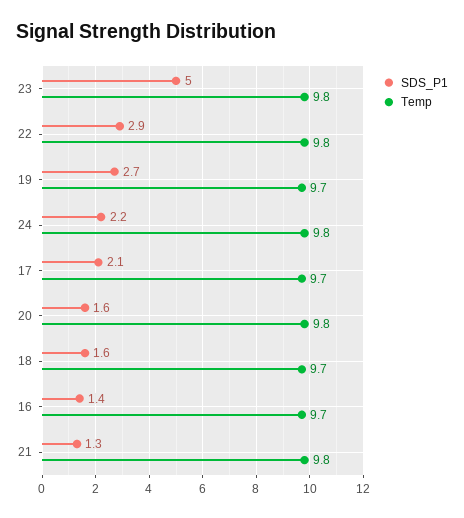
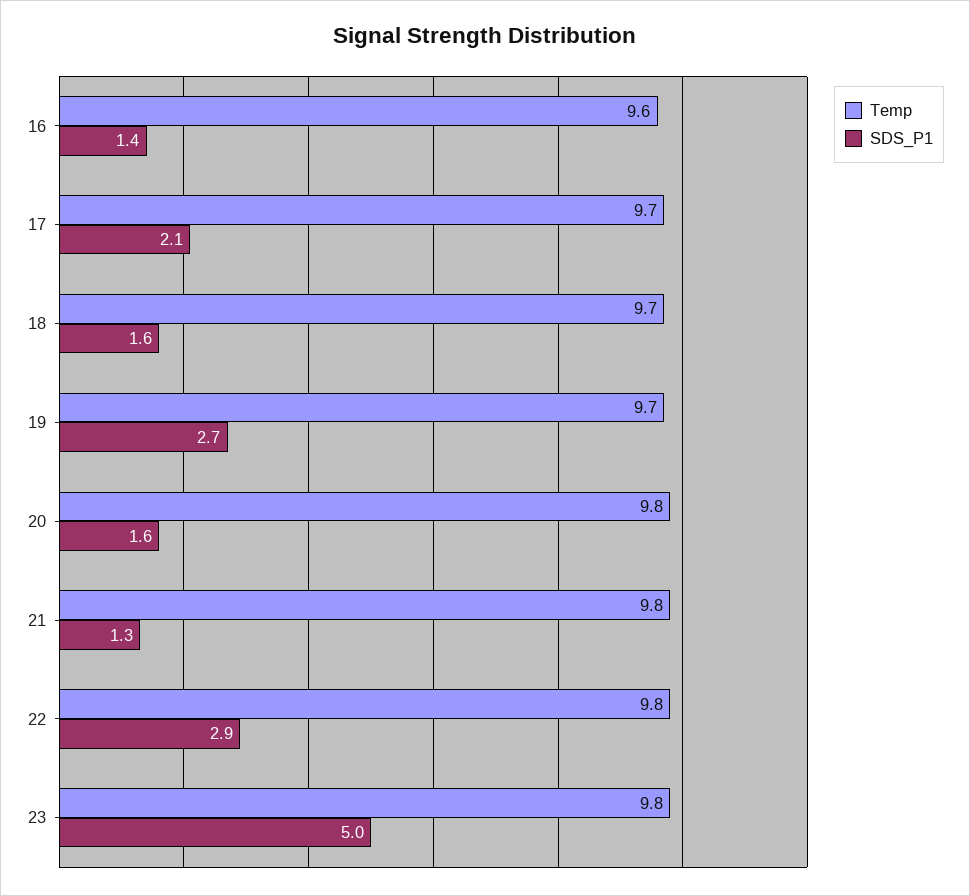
  {
    "SDS_P1": {
      "23": 5,
      "22": 2.9,
      "19": 2.7,
-     "24": 2.2,
      "17": 2.1,
      "20": 1.6,
      "18": 1.6,
      "16": 1.4,
      "21": 1.3
    },
    "Temp": {
      "23": 9.8,
      "22": 9.8,
      "19": 9.7,
-     "24": 9.8,
      "17": 9.7,
      "20": 9.8,
      "18": 9.7,
-     "16": 9.7,
+     "16": 9.6,
      "21": 9.8
    }
  }

